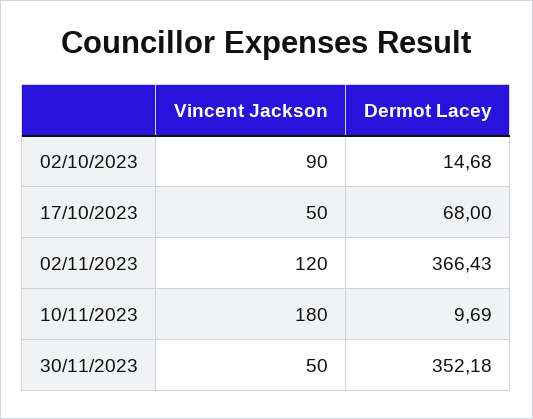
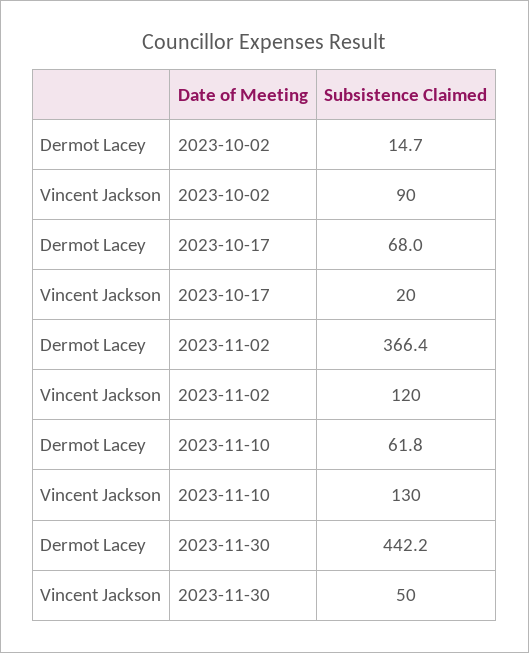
  {
    "Vincent Jackson": {
      "02/10/2023": 90,
-     "17/10/2023": 50,
+     "17/10/2023": 20,
      "02/11/2023": 120,
-     "10/11/2023": 180,
+     "10/11/2023": 130,
      "30/11/2023": 50
    },
    "Dermot Lacey": {
      "02/10/2023": 14.68,
      "17/10/2023": 68,
      "02/11/2023": 366.43,
-     "10/11/2023": 9.69,
+     "10/11/2023": 61.8,
-     "30/11/2023": 352.18
+     "30/11/2023": 442.2
    }
  }

